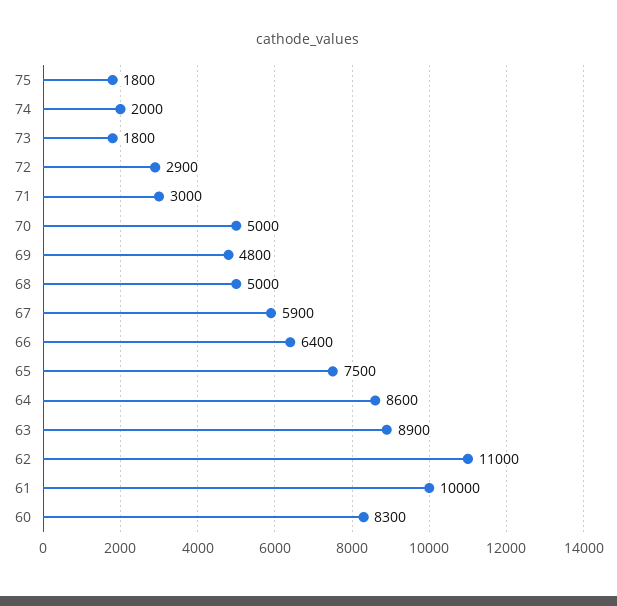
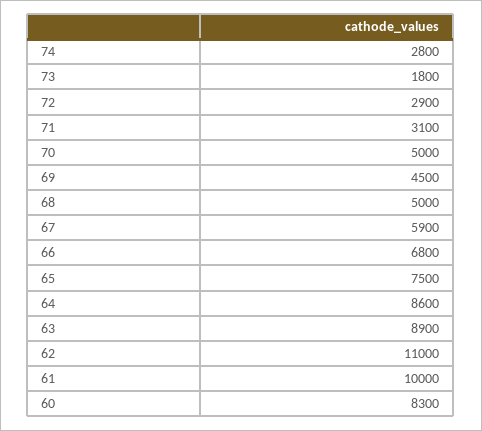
  {
-   "75": 1800,
-   "74": 2000,
+   "74": 2800,
    "73": 1800,
    "72": 2900,
-   "71": 3000,
+   "71": 3100,
    "70": 5000,
-   "69": 4800,
+   "69": 4500,
    "68": 5000,
    "67": 5900,
-   "66": 6400,
+   "66": 6800,
    "65": 7500,
    "64": 8600,
    "63": 8900,
    "62": 11000,
    "61": 10000,
    "60": 8300
  }

